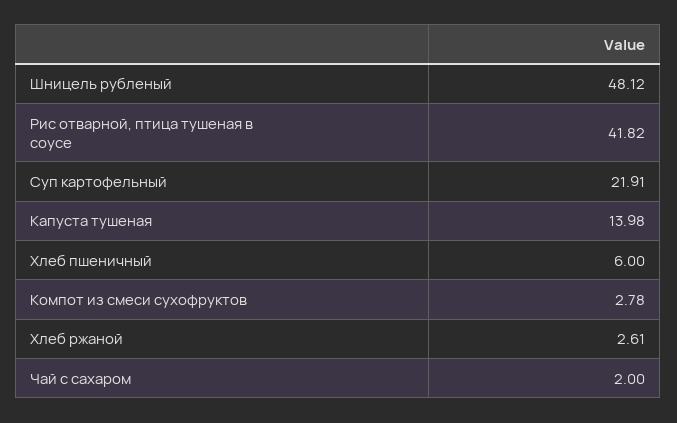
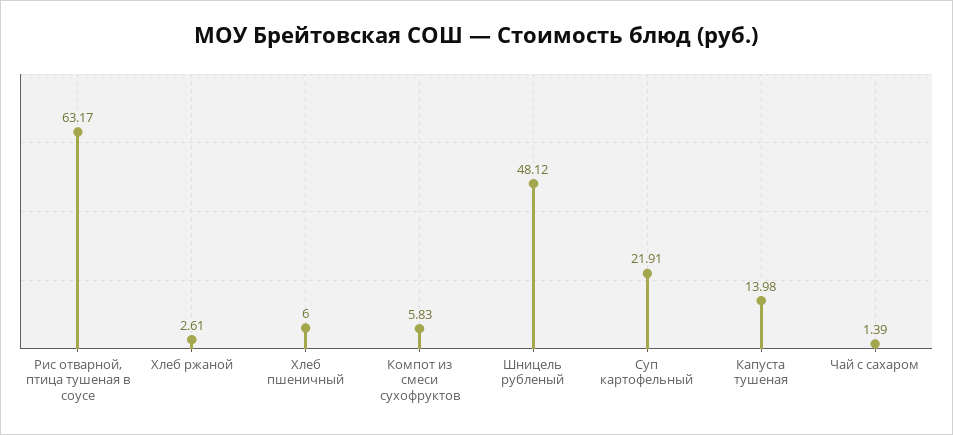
  {
    "Шницель рубленый": 48.12,
-   "Рис отварной, птица тушеная в соусе": 41.82,
+   "Рис отварной, птица тушеная в соусе": 63.17,
    "Суп картофельный": 21.91,
    "Капуста тушеная": 13.98,
    "Хлеб пшеничный": 6,
-   "Компот из смеси сухофруктов": 2.78,
+   "Компот из смеси сухофруктов": 5.83,
    "Хлеб ржаной": 2.61,
-   "Чай с сахаром": 2
+   "Чай с сахаром": 1.39
  }

